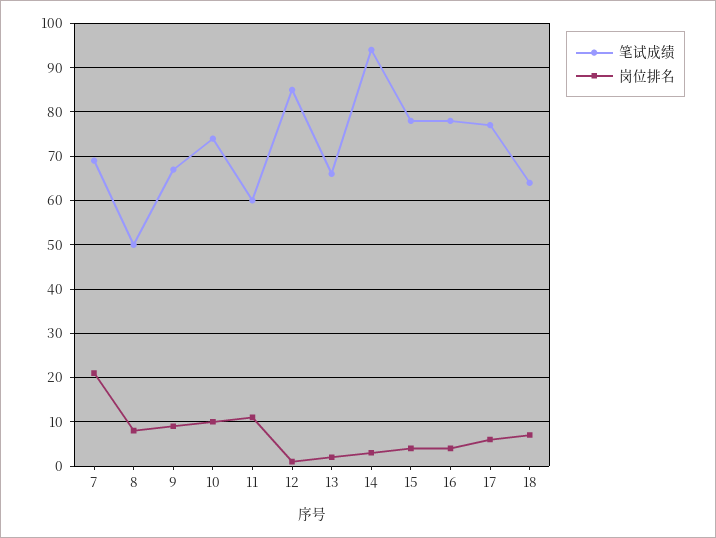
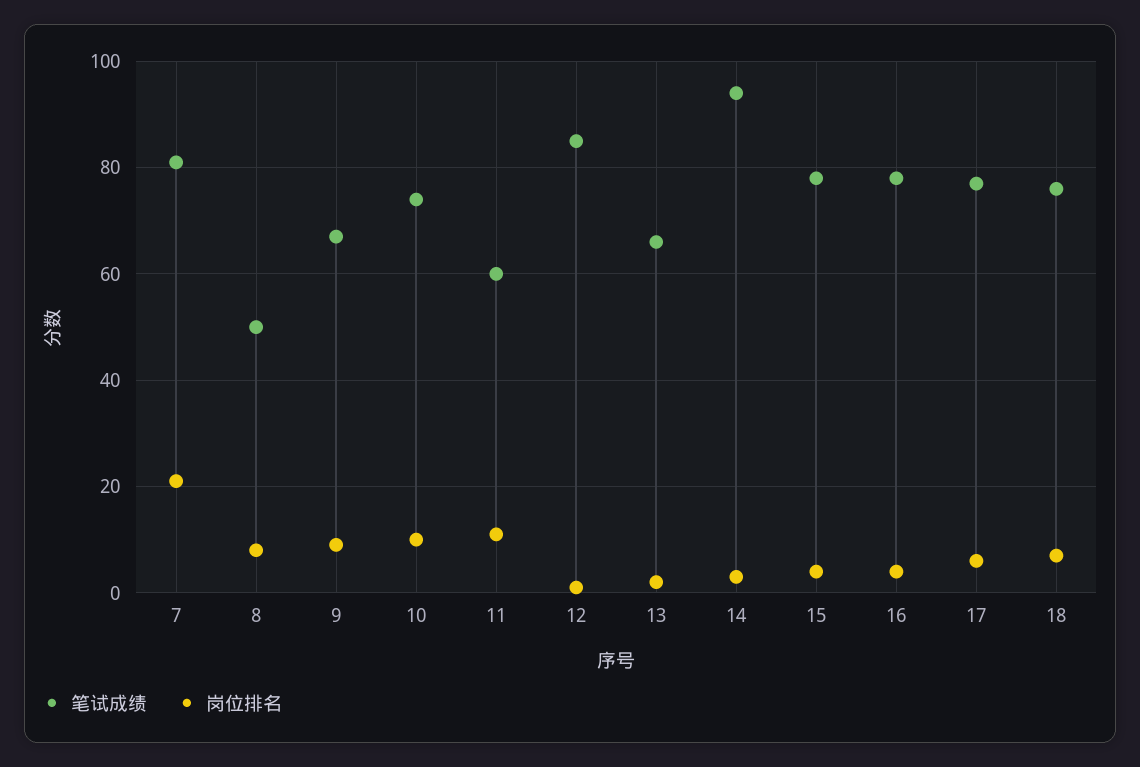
  {
    "笔试成绩": {
-     "7": 70,
+     "7": 80,
      "8": 50,
      "9": 65,
      "10": 75,
      "11": 60,
      "12": 85,
      "13": 65,
      "14": 95,
      "15": 80,
      "16": 80,
      "17": 75,
-     "18": 65
+     "18": 75
    },
    "岗位排名": {
      "7": 20,
      "8": 10,
      "9": 10,
      "10": 10,
      "11": 10,
      "12": 0,
      "13": 0,
      "14": 5,
      "15": 5,
      "16": 5,
      "17": 5,
      "18": 5
    }
  }

